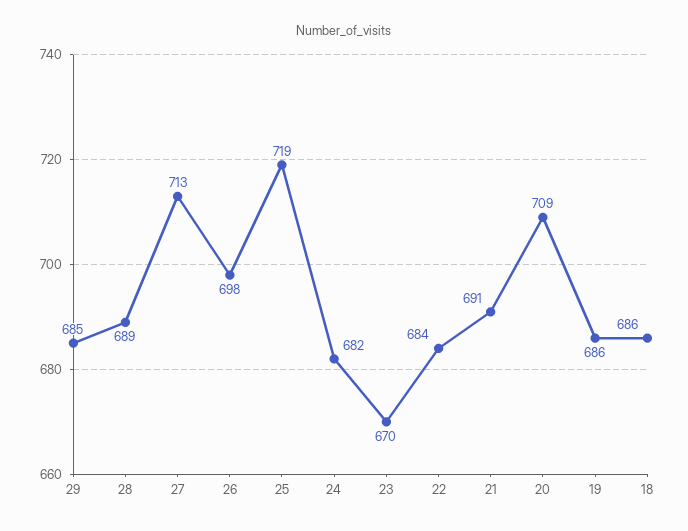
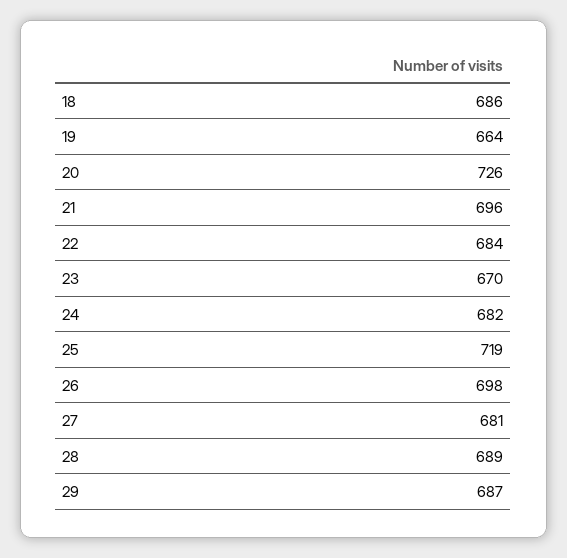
  {
-   "29": 685,
+   "29": 687,
    "28": 689,
-   "27": 713,
+   "27": 681,
    "26": 698,
    "25": 719,
    "24": 682,
    "23": 670,
    "22": 684,
-   "21": 691,
+   "21": 696,
-   "20": 709,
+   "20": 726,
-   "19": 686,
+   "19": 664,
    "18": 686
  }

